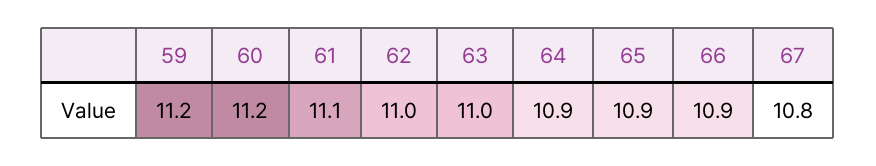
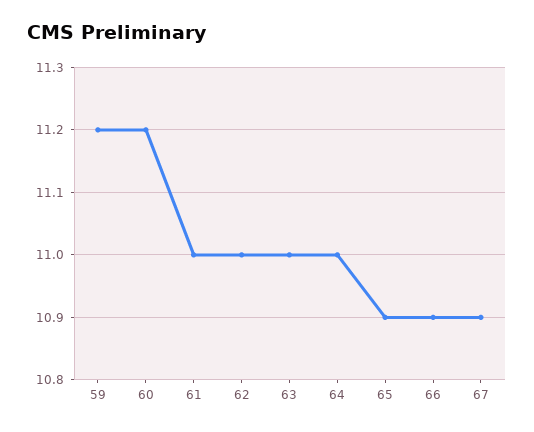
  {
    "59": 11.2,
    "60": 11.2,
-   "61": 11.1,
+   "61": 11,
    "62": 11,
    "63": 11,
-   "64": 10.9,
+   "64": 11,
    "65": 10.9,
    "66": 10.9,
-   "67": 10.8
+   "67": 10.9
  }

